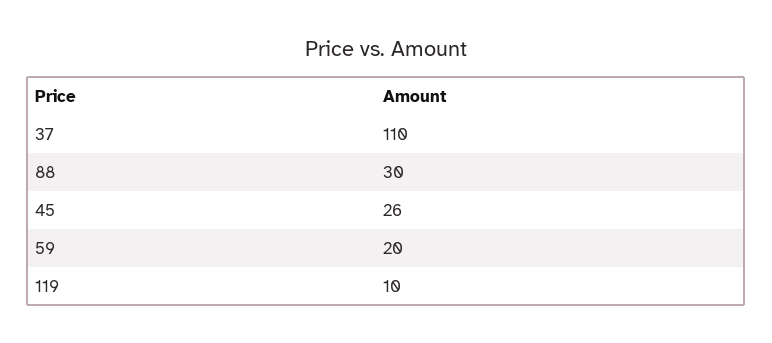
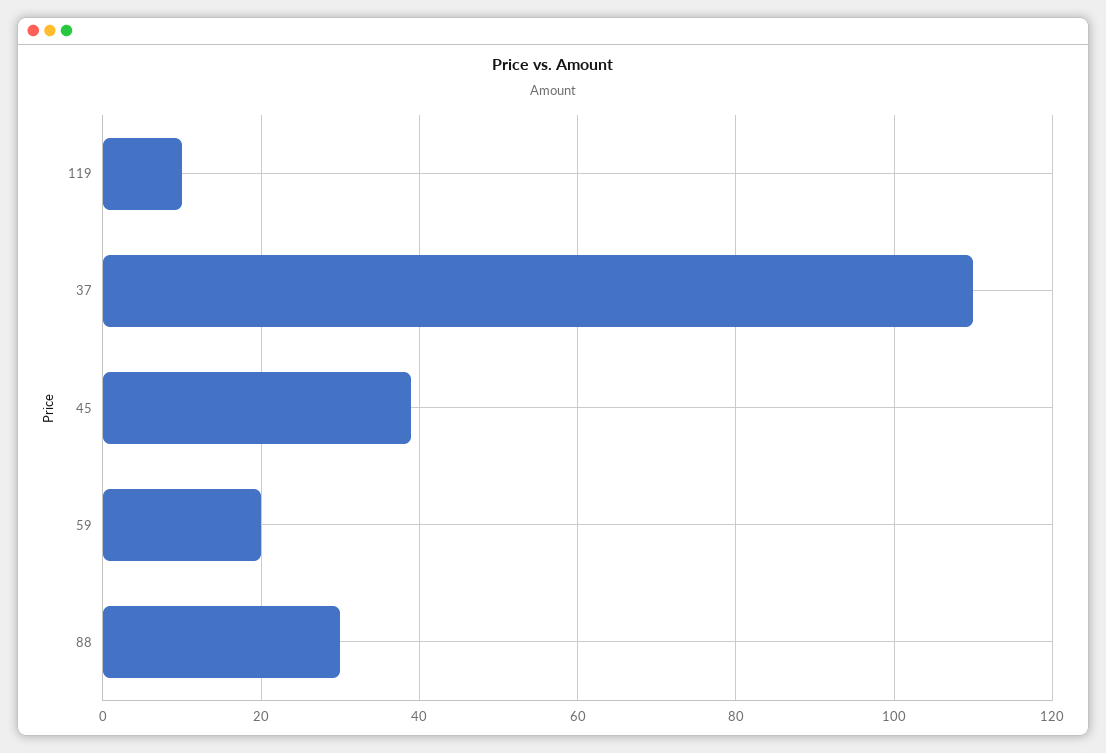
  {
    "37": 110,
    "88": 30,
-   "45": 26,
+   "45": 40,
    "59": 20,
    "119": 10
  }

